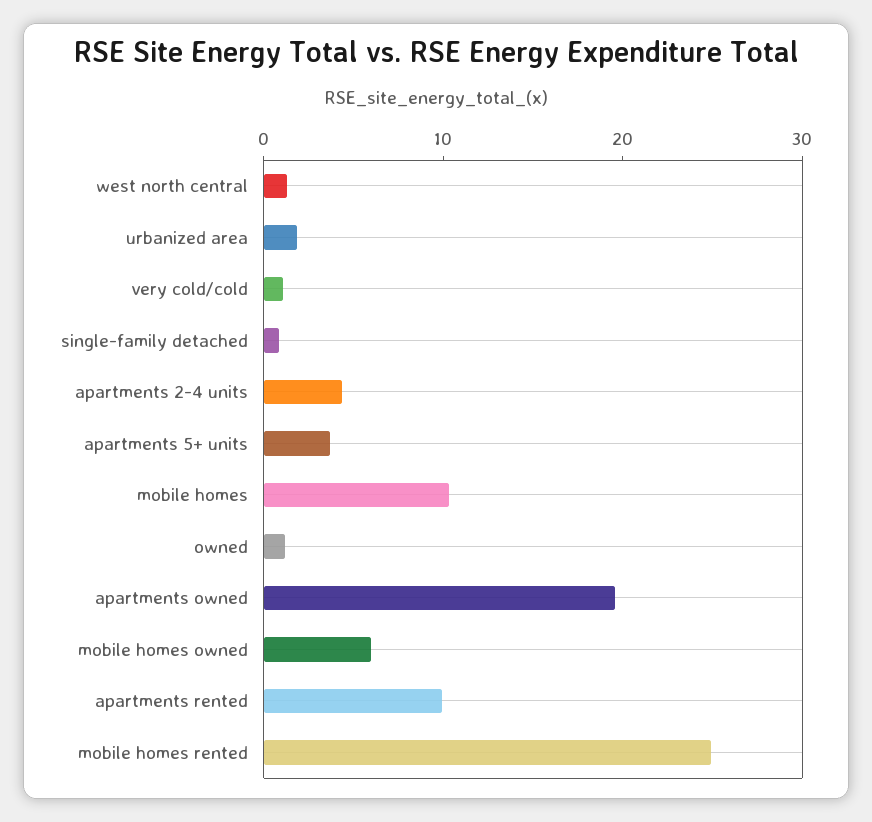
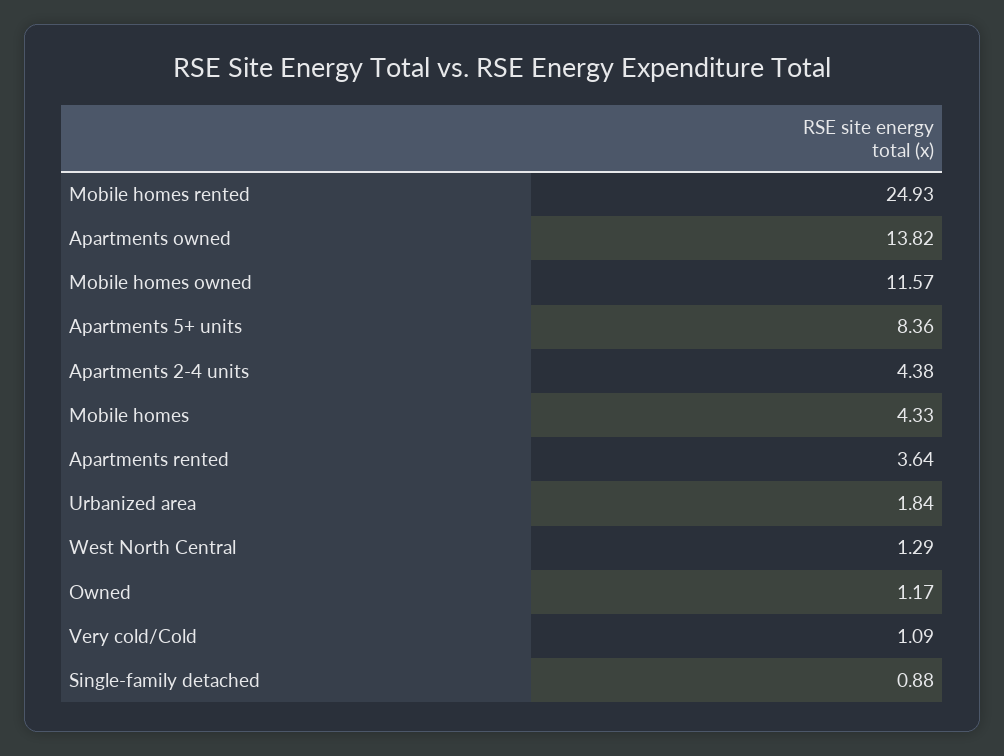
  {
    "west north central": 1.29,
    "urbanized area": 1.84,
    "very cold/cold": 1.09,
    "single-family detached": 0.88,
    "apartments 2-4 units": 4.38,
-   "apartments 5+ units": 4,
+   "apartments 5+ units": 8.36,
-   "mobile homes": 10,
+   "mobile homes": 4.33,
    "owned": 1.17,
-   "apartments owned": 20,
+   "apartments owned": 13.82,
-   "mobile homes owned": 6,
+   "mobile homes owned": 11.57,
-   "apartments rented": 10,
+   "apartments rented": 3.64,
    "mobile homes rented": 24.93
  }

